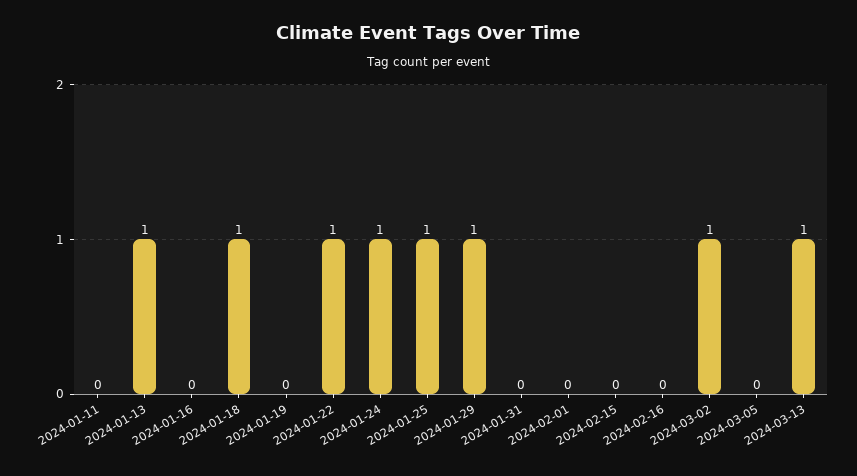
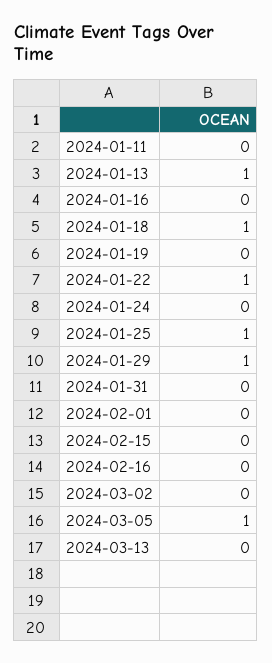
  {
    "2024-01-11": 0,
    "2024-01-13": 1,
    "2024-01-16": 0,
    "2024-01-18": 1,
    "2024-01-19": 0,
    "2024-01-22": 1,
-   "2024-01-24": 1,
+   "2024-01-24": 0,
    "2024-01-25": 1,
    "2024-01-29": 1,
    "2024-01-31": 0,
    "2024-02-01": 0,
    "2024-02-15": 0,
    "2024-02-16": 0,
-   "2024-03-02": 1,
+   "2024-03-02": 0,
-   "2024-03-05": 0,
+   "2024-03-05": 1,
-   "2024-03-13": 1
+   "2024-03-13": 0
  }

